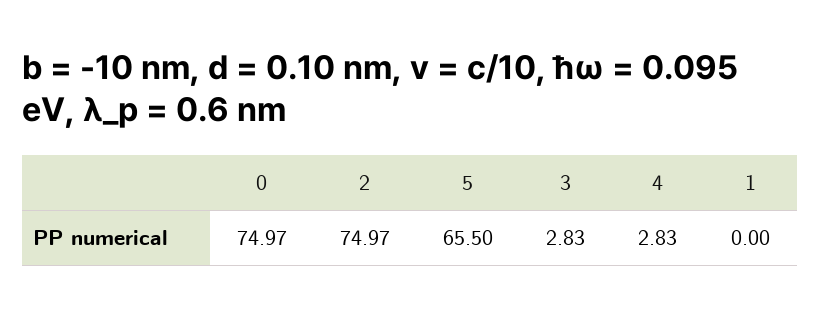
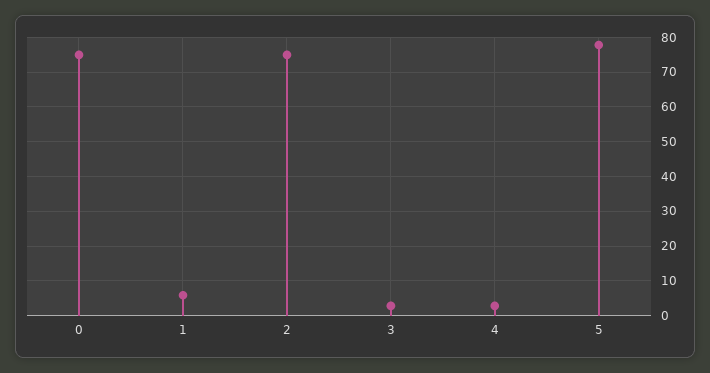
  {
    "0": 74.97,
    "2": 74.97,
-   "5": 65.5,
+   "5": 78,
    "3": 2.83,
    "4": 2.83,
-   "1": 0
+   "1": 6
  }

